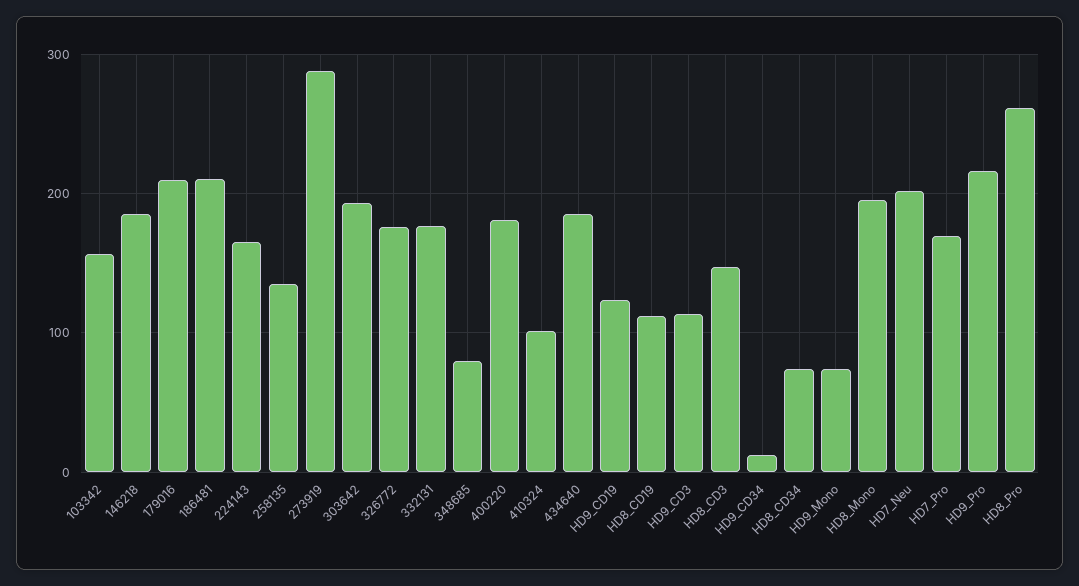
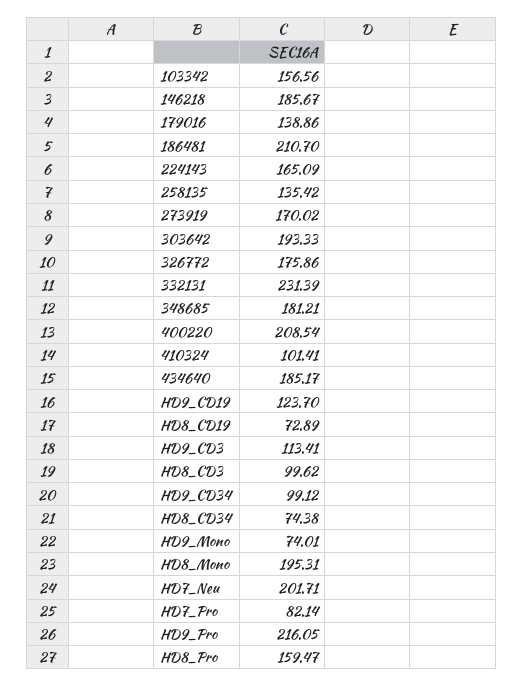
  {
    "103342": 156.56,
    "146218": 185.67,
-   "179016": 210,
+   "179016": 138.86,
    "186481": 210.7,
    "224143": 165.09,
    "258135": 135.42,
-   "273919": 290,
+   "273919": 170.02,
    "303642": 193.33,
    "326772": 175.86,
-   "332131": 180,
+   "332131": 231.39,
-   "348685": 80,
+   "348685": 181.21,
-   "400220": 180,
+   "400220": 208.54,
    "410324": 101.41,
    "434640": 185.17,
    "HD9_CD19": 123.7,
-   "HD8_CD19": 110,
+   "HD8_CD19": 72.89,
    "HD9_CD3": 113.41,
-   "HD8_CD3": 150,
+   "HD8_CD3": 99.62,
-   "HD9_CD34": 10,
+   "HD9_CD34": 99.12,
    "HD8_CD34": 74.38,
    "HD9_Mono": 74.01,
    "HD8_Mono": 195.31,
    "HD7_Neu": 201.71,
-   "HD7_Pro": 170,
+   "HD7_Pro": 82.14,
    "HD9_Pro": 216.05,
-   "HD8_Pro": 260
+   "HD8_Pro": 159.47
  }

